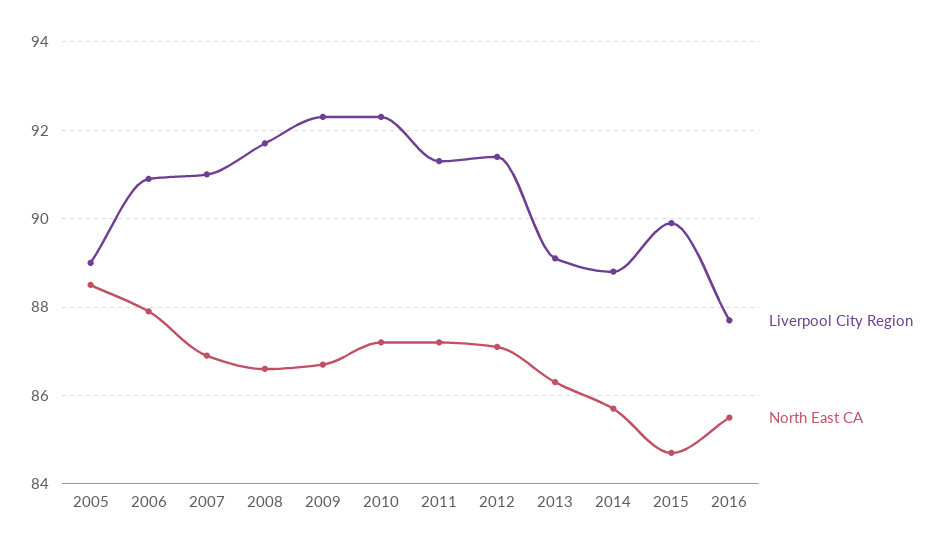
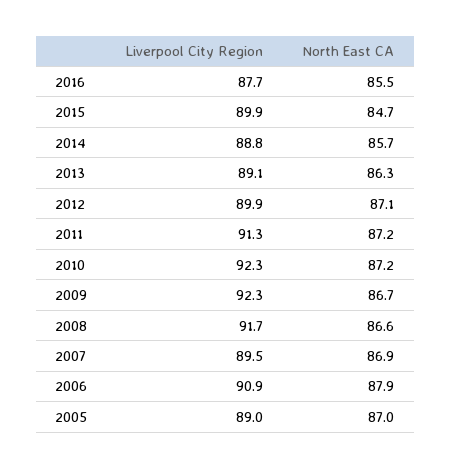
  {
    "Liverpool City Region": {
      "2005": 89,
      "2006": 90.9,
-     "2007": 91,
+     "2007": 89.5,
      "2008": 91.7,
      "2009": 92.3,
      "2010": 92.3,
      "2011": 91.3,
-     "2012": 91.5,
+     "2012": 89.9,
      "2013": 89.1,
      "2014": 88.8,
      "2015": 89.9,
      "2016": 87.7
    },
    "North East CA": {
-     "2005": 88.5,
+     "2005": 87,
      "2006": 87.9,
      "2007": 86.9,
      "2008": 86.6,
      "2009": 86.7,
      "2010": 87.2,
      "2011": 87.2,
      "2012": 87.1,
      "2013": 86.3,
      "2014": 85.7,
      "2015": 84.7,
      "2016": 85.5
    }
  }

